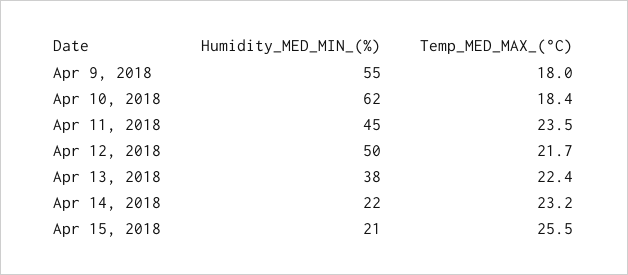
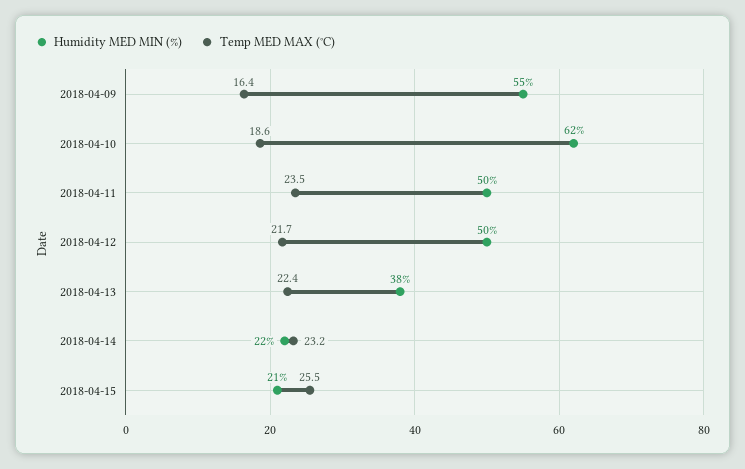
  {
    "Humidity_MED_MIN_(%)": {
      "Apr 9, 2018": 55,
      "Apr 10, 2018": 62,
-     "Apr 11, 2018": 45,
+     "Apr 11, 2018": 50,
      "Apr 12, 2018": 50,
      "Apr 13, 2018": 38,
      "Apr 14, 2018": 22,
      "Apr 15, 2018": 21
    },
    "Temp_MED_MAX_(°C)": {
-     "Apr 9, 2018": 18,
+     "Apr 9, 2018": 16.4,
-     "Apr 10, 2018": 18.4,
+     "Apr 10, 2018": 18.6,
      "Apr 11, 2018": 23.5,
      "Apr 12, 2018": 21.7,
      "Apr 13, 2018": 22.4,
      "Apr 14, 2018": 23.2,
      "Apr 15, 2018": 25.5
    }
  }

